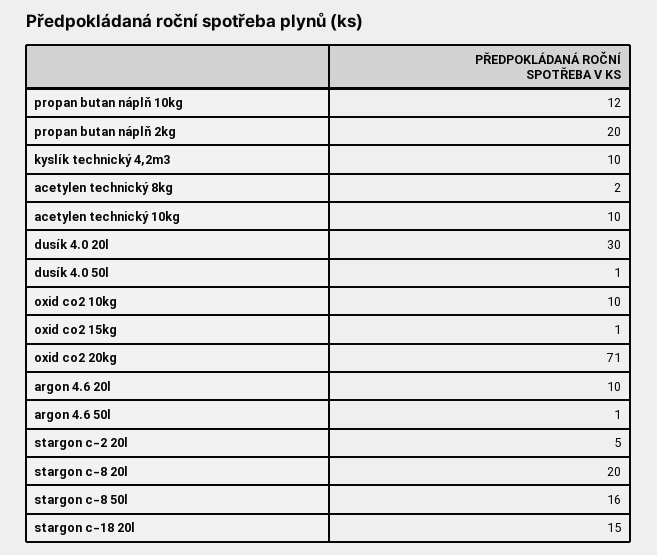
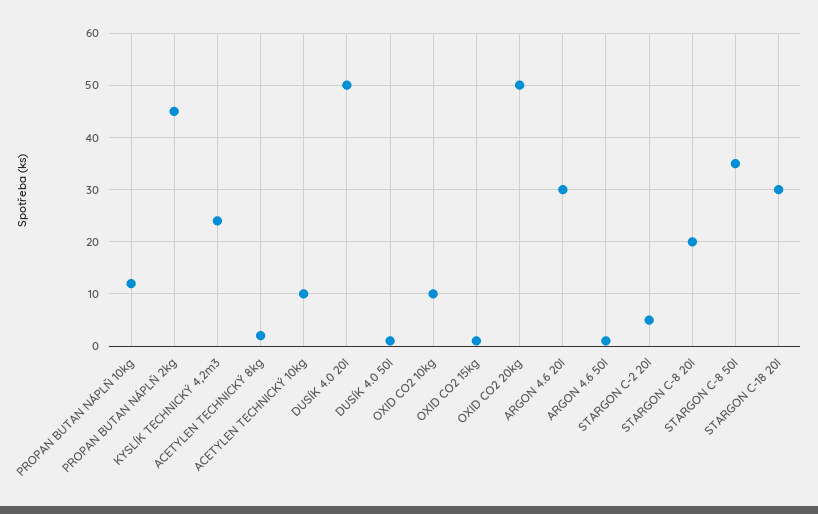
  {
    "propan butan náplň 10kg": 12,
-   "propan butan náplň 2kg": 20,
+   "propan butan náplň 2kg": 45,
-   "kyslík technický 4,2m3": 10,
+   "kyslík technický 4,2m3": 25,
    "acetylen technický 8kg": 2,
    "acetylen technický 10kg": 10,
-   "dusík 4.0 20l": 30,
+   "dusík 4.0 20l": 50,
    "dusík 4.0 50l": 1,
    "oxid co2 10kg": 10,
    "oxid co2 15kg": 1,
-   "oxid co2 20kg": 71,
+   "oxid co2 20kg": 50,
-   "argon 4.6 20l": 10,
+   "argon 4.6 20l": 30,
    "argon 4.6 50l": 1,
    "stargon c-2 20l": 5,
    "stargon c-8 20l": 20,
-   "stargon c-8 50l": 16,
+   "stargon c-8 50l": 35,
-   "stargon c-18 20l": 15
+   "stargon c-18 20l": 30
  }

